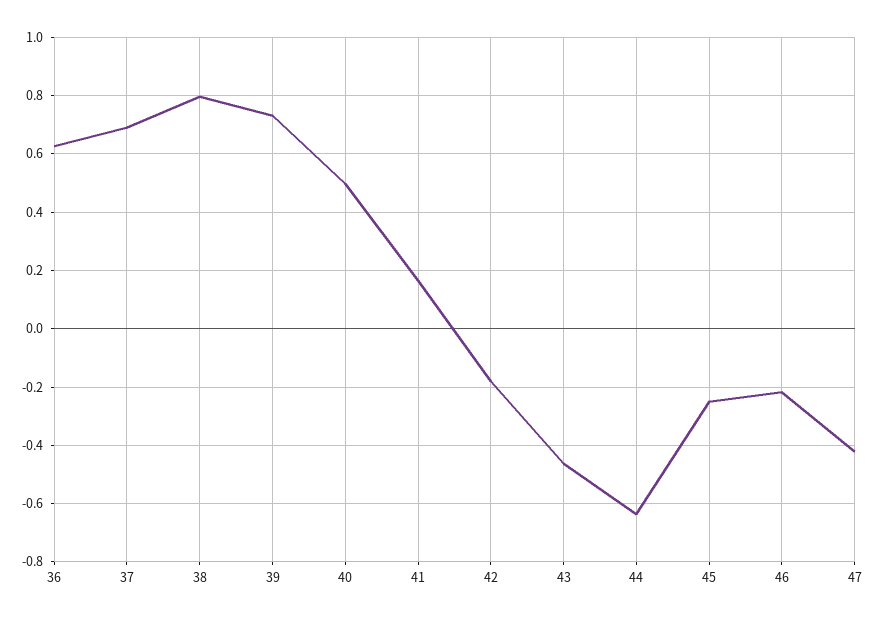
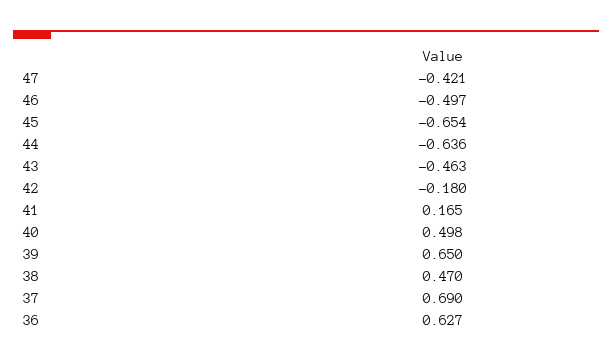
  {
    "36": 0.627,
    "37": 0.69,
-   "38": 0.8,
+   "38": 0.47,
-   "39": 0.725,
+   "39": 0.65,
    "40": 0.498,
    "41": 0.165,
    "42": -0.18,
    "43": -0.463,
    "44": -0.636,
-   "45": -0.25,
+   "45": -0.654,
-   "46": -0.225,
+   "46": -0.497,
    "47": -0.421
  }

